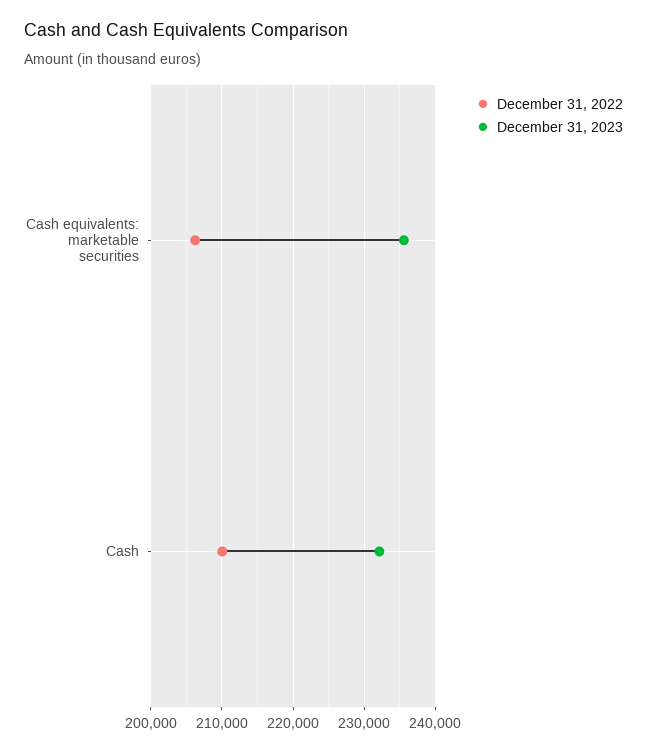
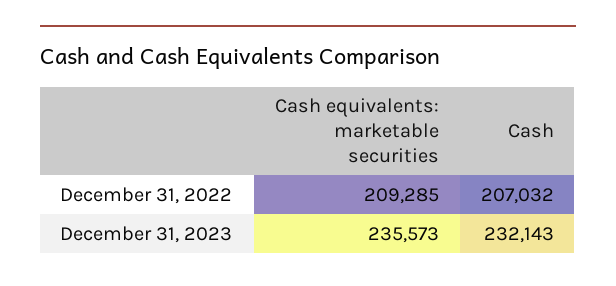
  {
    "December 31, 2022": {
-     "Cash equivalents: marketable securities": 206000,
+     "Cash equivalents: marketable securities": 209285,
-     "Cash": 210000
+     "Cash": 207032
    },
    "December 31, 2023": {
      "Cash equivalents: marketable securities": 235573,
      "Cash": 232143
    }
  }

